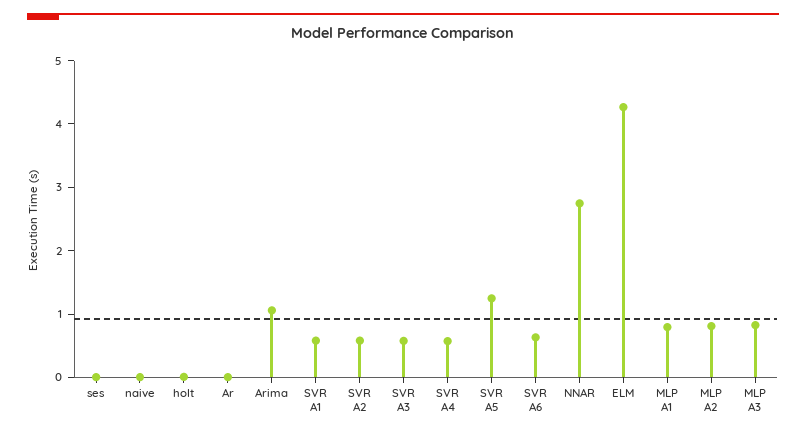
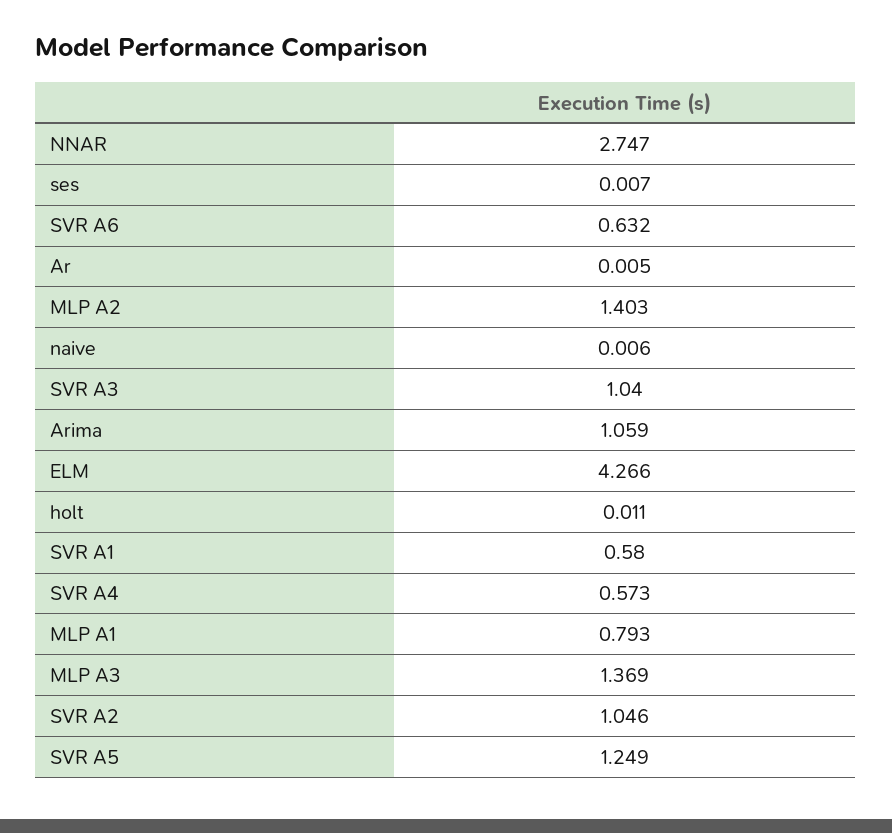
  {
    "ses": 0.007,
    "naive": 0.006,
    "holt": 0.011,
    "Ar": 0.005,
    "Arima": 1.059,
    "SVR A1": 0.58,
-   "SVR A2": 0.6,
+   "SVR A2": 1.046,
-   "SVR A3": 0.6,
+   "SVR A3": 1.04,
    "SVR A4": 0.573,
    "SVR A5": 1.249,
    "SVR A6": 0.632,
    "NNAR": 2.747,
    "ELM": 4.266,
    "MLP A1": 0.793,
-   "MLP A2": 0.8,
+   "MLP A2": 1.403,
-   "MLP A3": 0.8
+   "MLP A3": 1.369
  }

